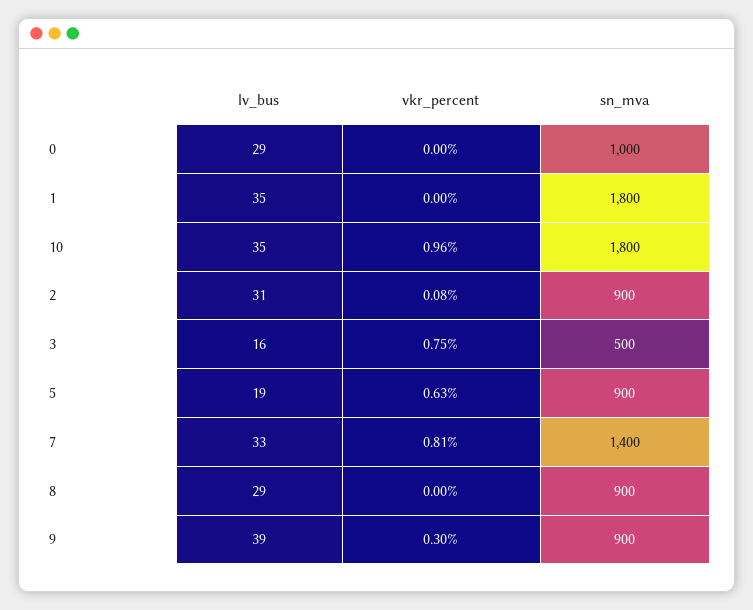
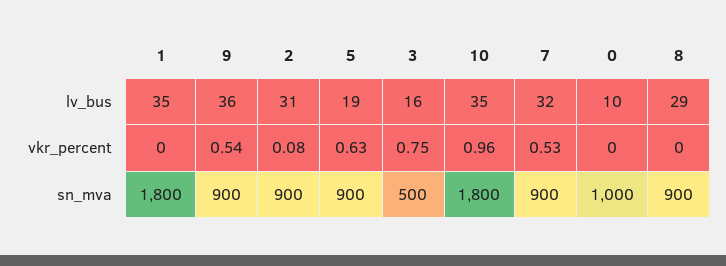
  {
    "lv_bus": {
-     "0": 29,
+     "0": 10,
      "1": 35,
      "10": 35,
      "2": 31,
      "3": 16,
      "5": 19,
-     "7": 33,
+     "7": 32,
      "8": 29,
-     "9": 39
+     "9": 36
    },
    "vkr_percent": {
      "0": 0,
      "1": 0,
      "10": 0.96,
      "2": 0.08,
      "3": 0.75,
      "5": 0.63,
-     "7": 0.81,
+     "7": 0.53,
      "8": 0,
-     "9": 0.3
+     "9": 0.54
    },
    "sn_mva": {
      "0": 1000,
      "1": 1800,
      "10": 1800,
      "2": 900,
      "3": 500,
      "5": 900,
-     "7": 1400,
+     "7": 900,
      "8": 900,
      "9": 900
    }
  }

